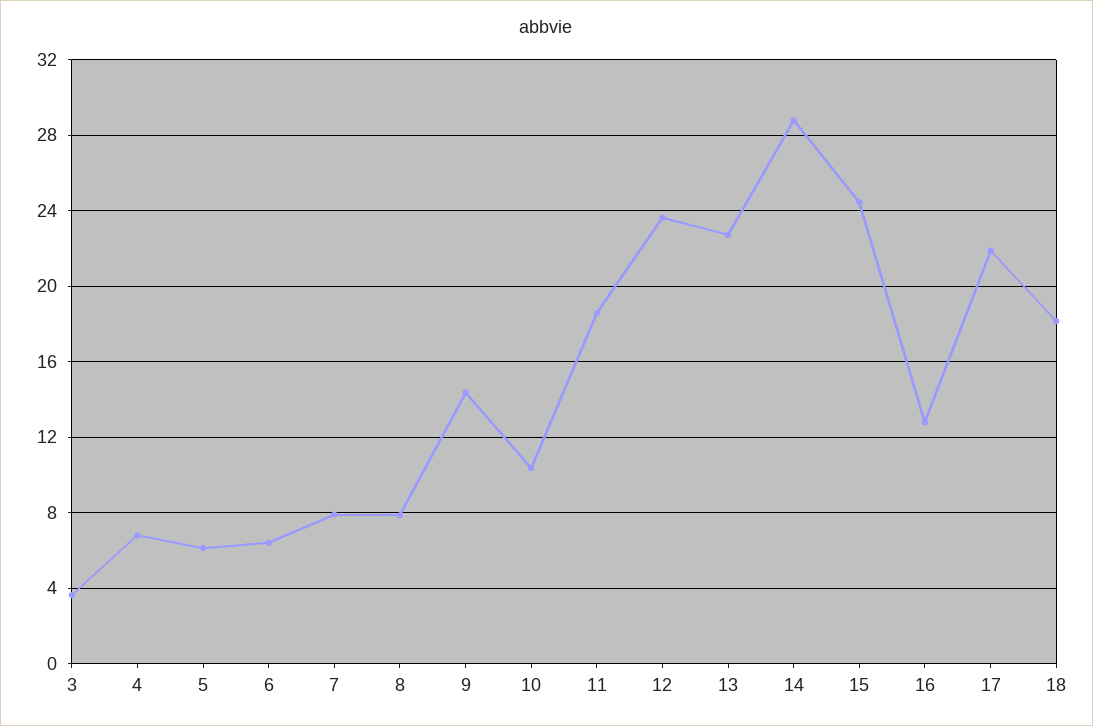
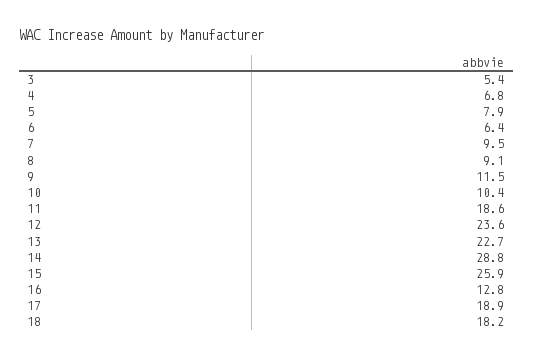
  {
-   "3": 3.5,
+   "3": 5.4,
    "4": 6.8,
-   "5": 6,
+   "5": 7.9,
    "6": 6.4,
-   "7": 8,
+   "7": 9.5,
-   "8": 8,
+   "8": 9.1,
-   "9": 14.5,
+   "9": 11.5,
    "10": 10.4,
    "11": 18.6,
    "12": 23.6,
    "13": 22.7,
    "14": 28.8,
-   "15": 24.5,
+   "15": 25.9,
    "16": 12.8,
-   "17": 22,
+   "17": 18.9,
    "18": 18.2
  }

